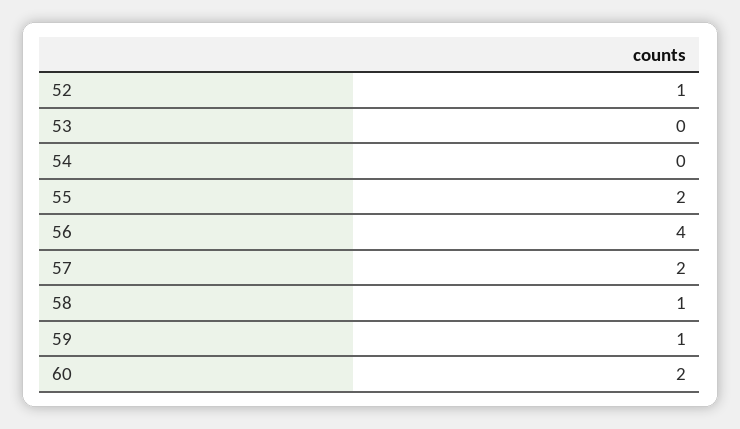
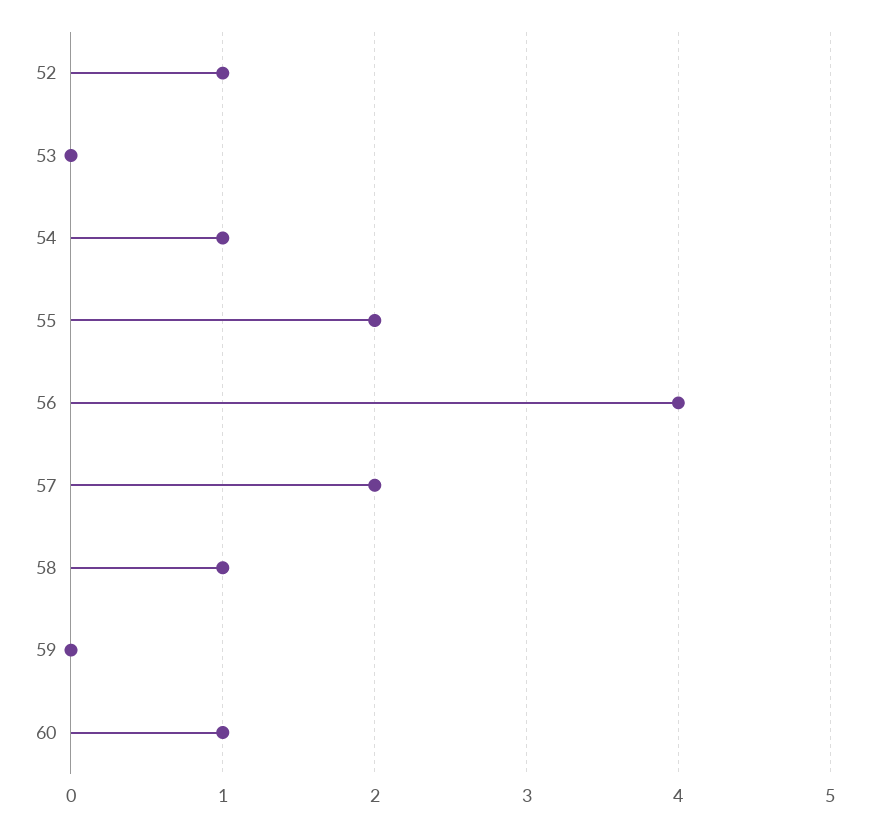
  {
    "52": 1,
    "53": 0,
-   "54": 0,
+   "54": 1,
    "55": 2,
    "56": 4,
    "57": 2,
    "58": 1,
-   "59": 1,
+   "59": 0,
-   "60": 2
+   "60": 1
  }

